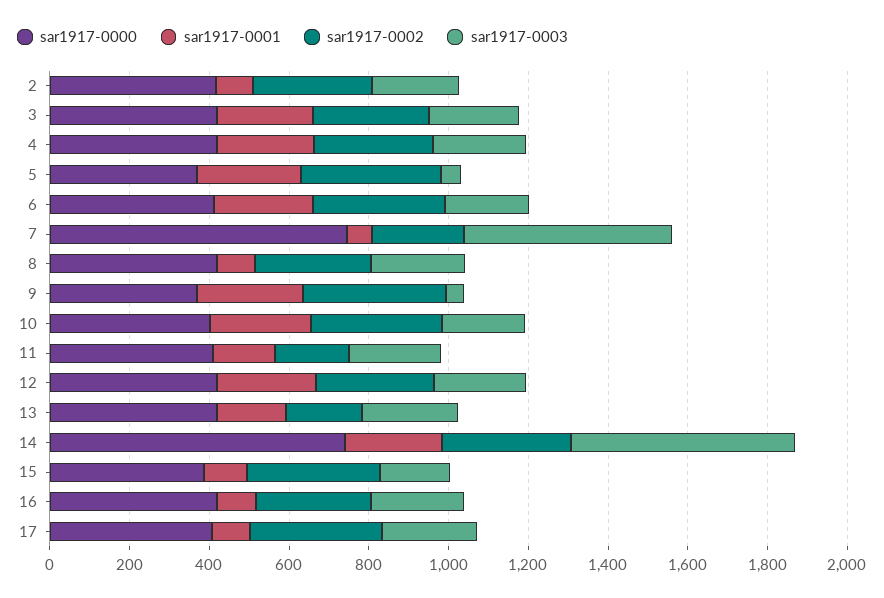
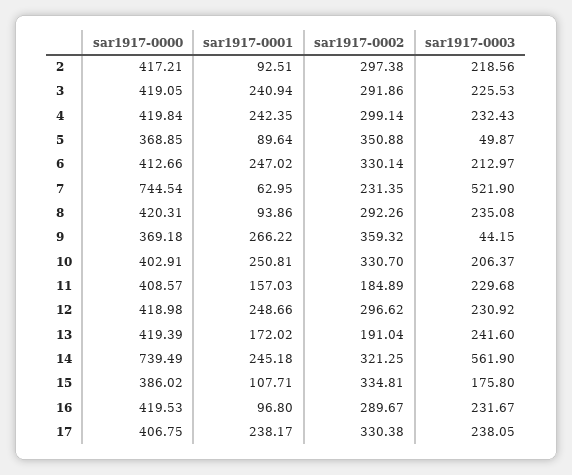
  {
    "sar1917-0000": {
      "2": 417.21,
      "3": 419.05,
      "4": 419.84,
      "5": 368.85,
      "6": 412.66,
      "7": 744.54,
      "8": 420.31,
      "9": 369.18,
      "10": 402.91,
      "11": 408.57,
      "12": 418.98,
      "13": 419.39,
      "14": 739.49,
      "15": 386.02,
      "16": 419.53,
      "17": 406.75
    },
    "sar1917-0001": {
      "2": 92.51,
      "3": 240.94,
      "4": 242.35,
-     "5": 250,
+     "5": 89.64,
      "6": 247.02,
      "7": 62.95,
      "8": 93.86,
      "9": 266.22,
      "10": 250.81,
      "11": 157.03,
      "12": 248.66,
      "13": 172.02,
      "14": 245.18,
      "15": 107.71,
      "16": 96.8,
-     "17": 100
+     "17": 238.17
    },
    "sar1917-0002": {
      "2": 297.38,
      "3": 291.86,
      "4": 299.14,
      "5": 350.88,
      "6": 330.14,
      "7": 231.35,
      "8": 292.26,
      "9": 359.32,
      "10": 330.7,
      "11": 184.89,
      "12": 296.62,
      "13": 191.04,
      "14": 321.25,
      "15": 334.81,
      "16": 289.67,
      "17": 330.38
    },
    "sar1917-0003": {
      "2": 218.56,
      "3": 225.53,
      "4": 232.43,
      "5": 49.87,
      "6": 212.97,
      "7": 521.9,
      "8": 235.08,
      "9": 44.15,
      "10": 206.37,
      "11": 229.68,
      "12": 230.92,
      "13": 241.6,
      "14": 561.9,
      "15": 175.8,
      "16": 231.67,
      "17": 238.05
    }
  }

